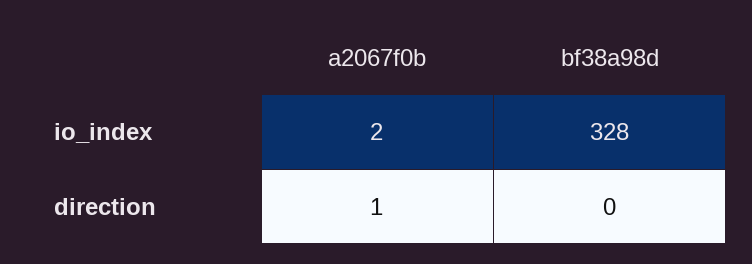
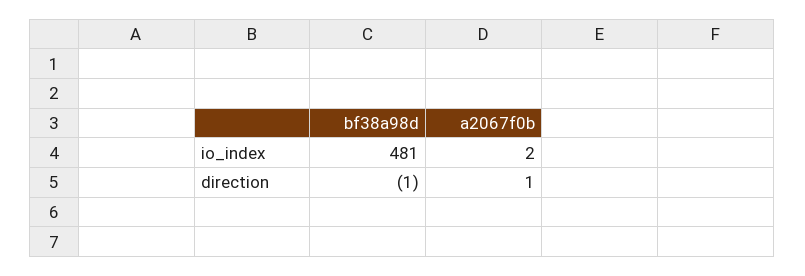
  {
    "a2067f0b": {
      "io_index": 2,
      "direction": 1
    },
    "bf38a98d": {
-     "io_index": 328,
+     "io_index": 481,
-     "direction": 0
+     "direction": -1
    }
  }

